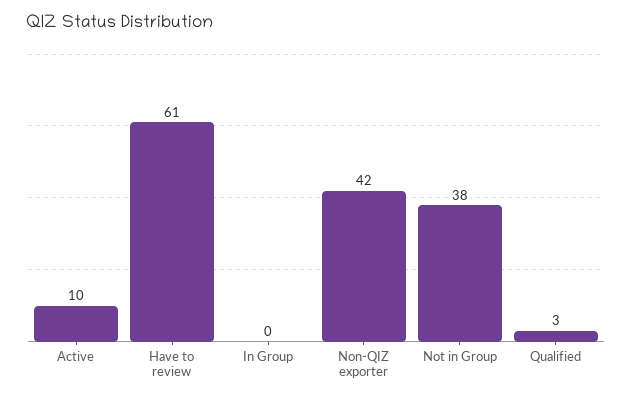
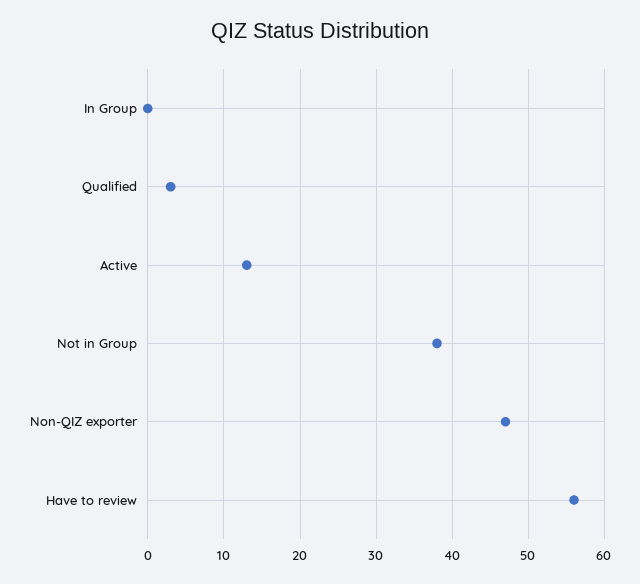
  {
-   "Active": 10,
+   "Active": 13,
-   "Have to review": 61,
+   "Have to review": 56,
    "In Group": 0,
-   "Non-QIZ exporter": 42,
+   "Non-QIZ exporter": 47,
    "Not in Group": 38,
    "Qualified": 3
  }

